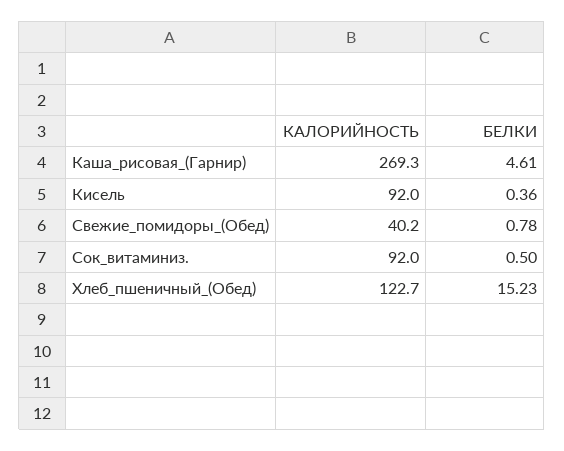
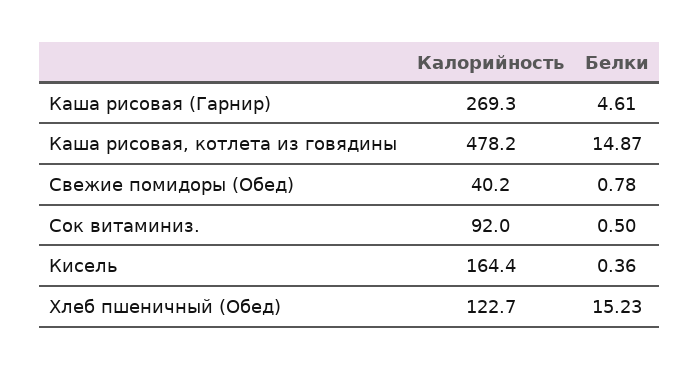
  {
    "КАЛОРИЙНОСТЬ": {
      "Каша_рисовая_(Гарнир)": 269.3,
-     "Кисель": 92,
+     "Кисель": 164.4,
      "Свежие_помидоры_(Обед)": 40.2,
      "Сок_витаминиз.": 92,
-     "Хлеб_пшеничный_(Обед)": 122.7
+     "Хлеб_пшеничный_(Обед)": 122.7,
+     "Каша рисовая, котлета из говядины": 478.2
    },
    "БЕЛКИ": {
      "Каша_рисовая_(Гарнир)": 4.61,
      "Кисель": 0.36,
      "Свежие_помидоры_(Обед)": 0.78,
      "Сок_витаминиз.": 0.5,
-     "Хлеб_пшеничный_(Обед)": 15.23
+     "Хлеб_пшеничный_(Обед)": 15.23,
+     "Каша рисовая, котлета из говядины": 14.87
    }
  }

